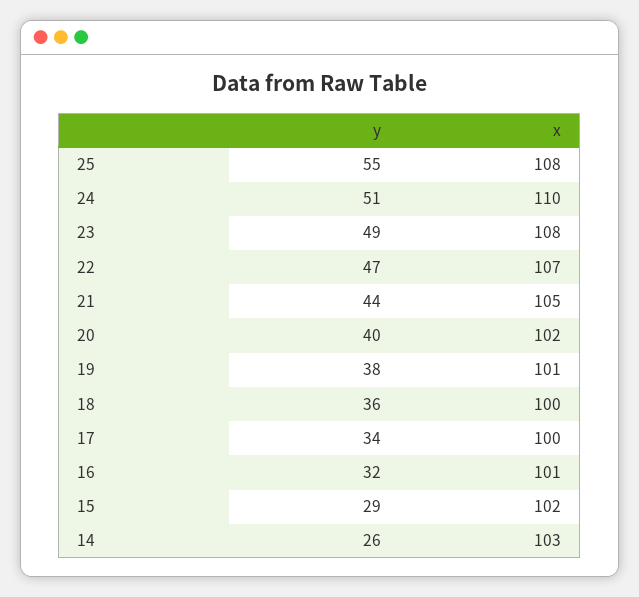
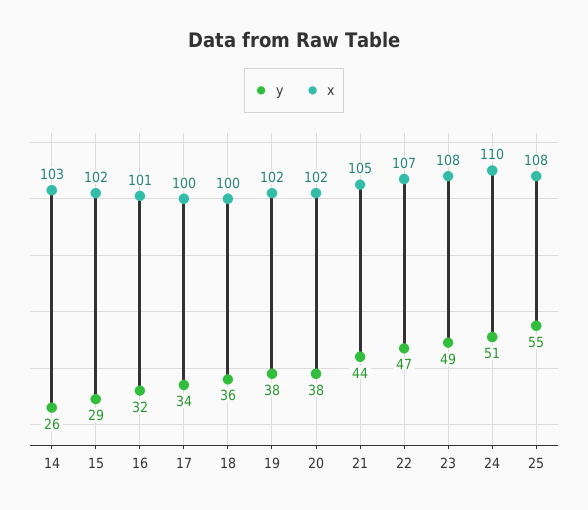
  {
    "y": {
      "25": 55,
      "24": 51,
      "23": 49,
      "22": 47,
      "21": 44,
-     "20": 40,
+     "20": 38,
      "19": 38,
      "18": 36,
      "17": 34,
      "16": 32,
      "15": 29,
      "14": 26
    },
    "x": {
      "25": 108,
      "24": 110,
      "23": 108,
      "22": 107,
      "21": 105,
      "20": 102,
-     "19": 101,
+     "19": 102,
      "18": 100,
      "17": 100,
      "16": 101,
      "15": 102,
      "14": 103
    }
  }

